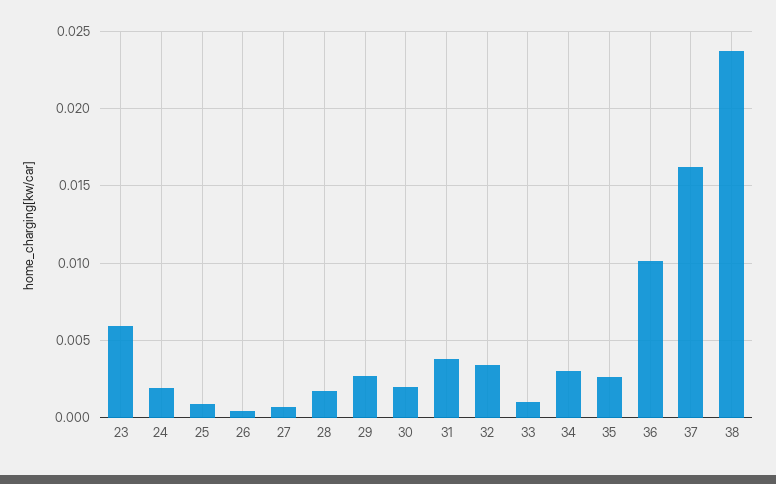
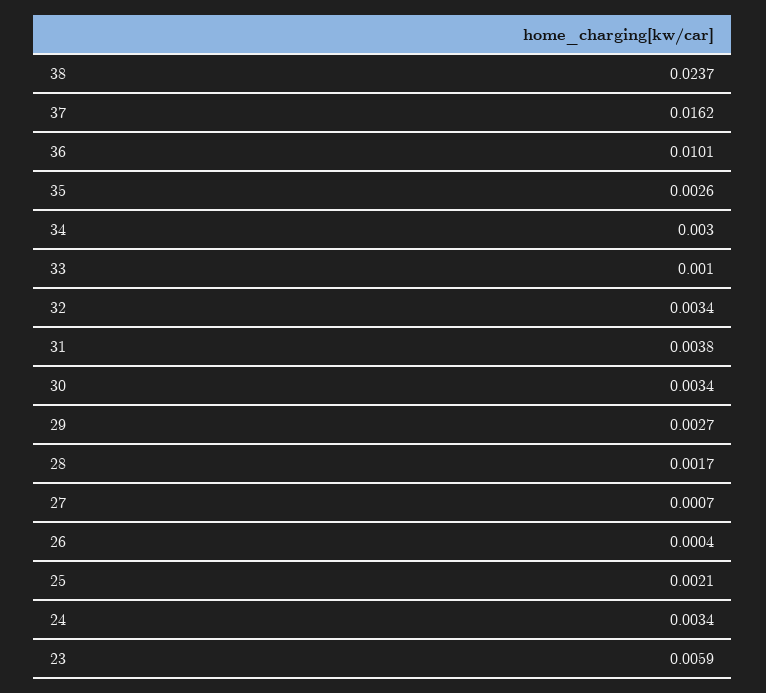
  {
    "23": 0.0059,
-   "24": 0.002,
+   "24": 0.0034,
-   "25": 0.001,
+   "25": 0.0021,
    "26": 0.0004,
    "27": 0.0007,
    "28": 0.0017,
    "29": 0.0027,
-   "30": 0.002,
+   "30": 0.0034,
    "31": 0.0038,
    "32": 0.0034,
    "33": 0.001,
    "34": 0.003,
    "35": 0.0026,
    "36": 0.0101,
    "37": 0.0162,
    "38": 0.0237
  }

